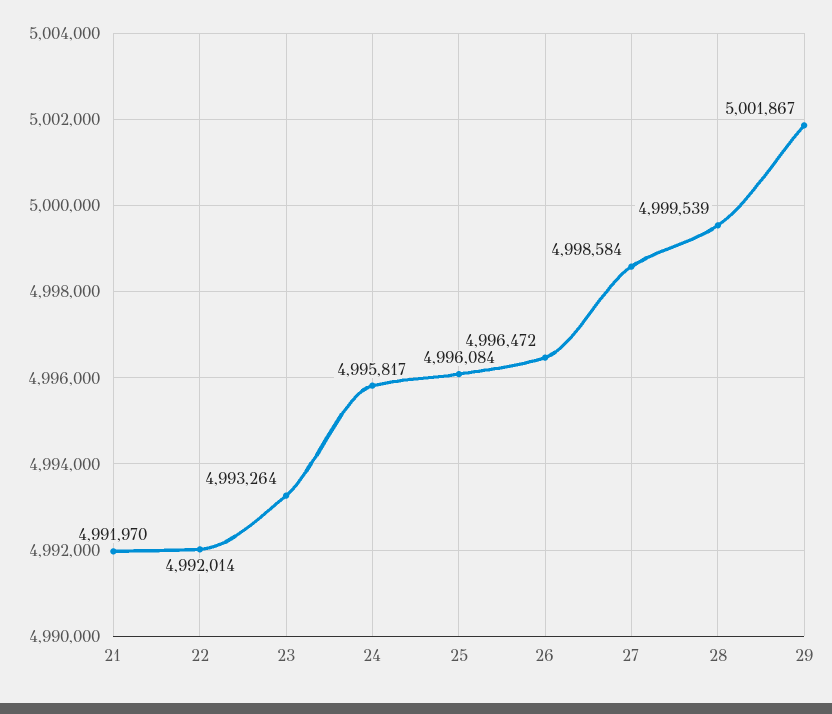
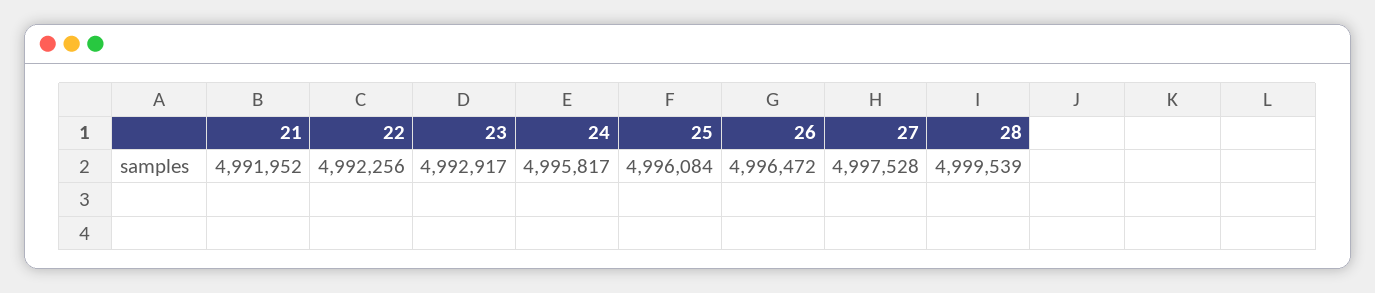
  {
-   "21": 4991970,
+   "21": 4991952,
-   "22": 4992014,
+   "22": 4992256,
-   "23": 4993264,
+   "23": 4992917,
    "24": 4995817,
    "25": 4996084,
    "26": 4996472,
-   "27": 4998584,
+   "27": 4997528,
-   "28": 4999539,
+   "28": 4999539
-   "29": 5001867
  }

